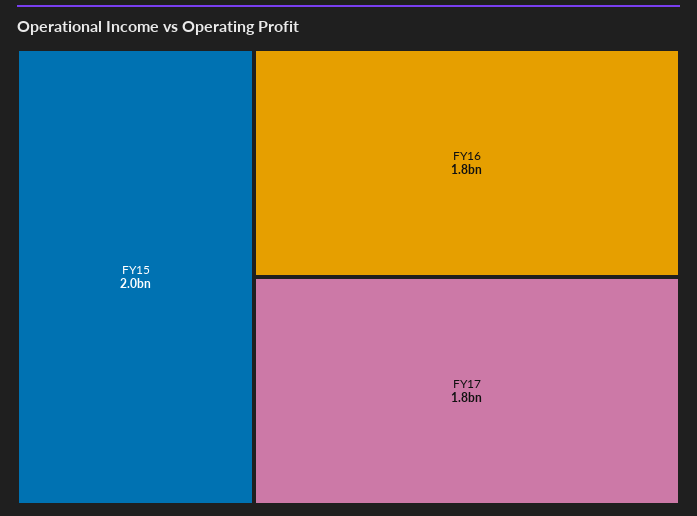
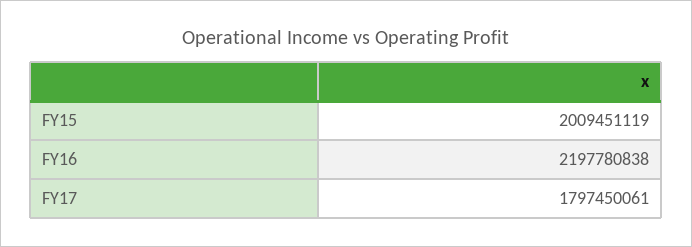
  {
    "FY15": 2009451119,
-   "FY16": 1800000000,
+   "FY16": 2197780838,
    "FY17": 1797450061
  }

